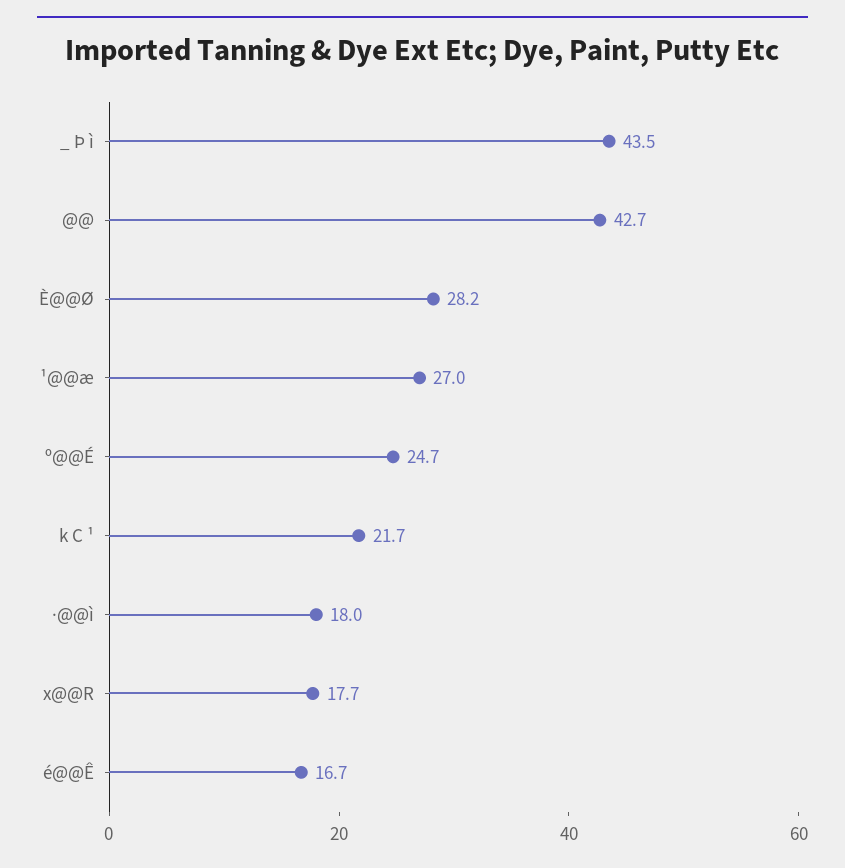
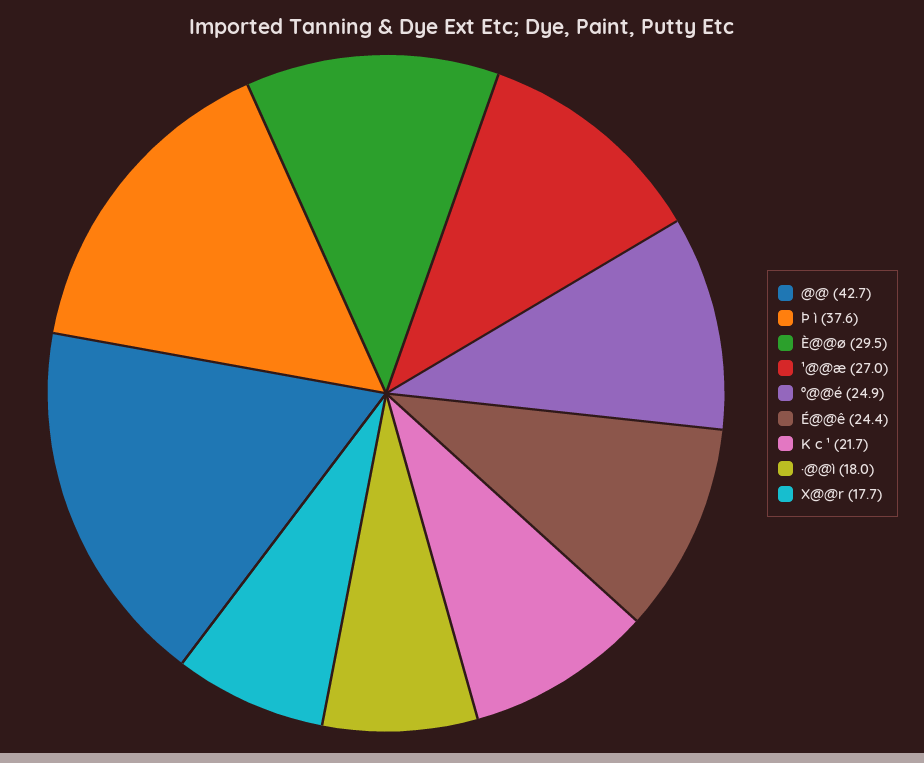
  {
-   "_ Þ ì": 43.5,
+   "_ Þ ì": 37.6,
    "@@": 42.7,
-   "È@@Ø": 28.2,
+   "È@@Ø": 29.5,
    "¹@@æ": 27,
-   "º@@É": 24.7,
+   "º@@É": 24.9,
    "k C ¹": 21.7,
    "·@@ì": 18,
    "x@@R": 17.7,
-   "é@@Ê": 16.7
+   "é@@Ê": 24.4
  }

